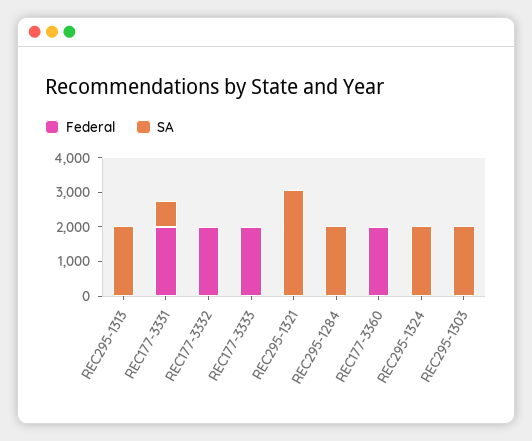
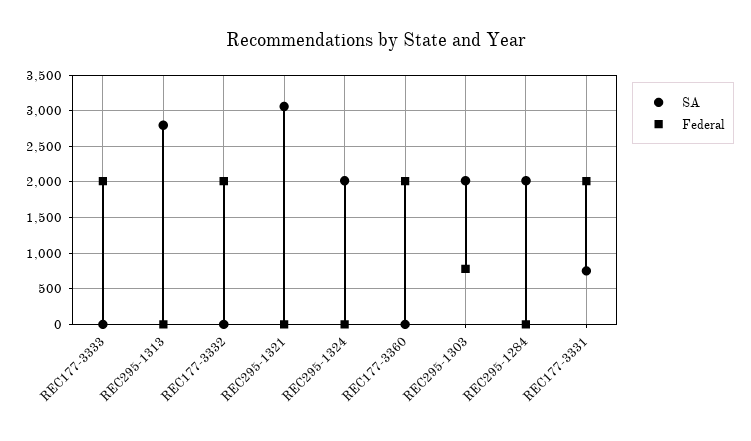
  {
    "Federal": {
      "REC295-1313": 0,
      "REC177-3331": 2000,
      "REC177-3332": 2000,
      "REC177-3333": 2000,
      "REC295-1321": 0,
      "REC295-1284": 0,
      "REC177-3360": 2000,
      "REC295-1324": 0,
-     "REC295-1303": 0
+     "REC295-1303": 800
    },
    "SA": {
-     "REC295-1313": 2000,
+     "REC295-1313": 2800,
      "REC177-3331": 800,
      "REC177-3332": 0,
      "REC177-3333": 0,
      "REC295-1321": 3100,
      "REC295-1284": 2000,
      "REC177-3360": 0,
      "REC295-1324": 2000,
      "REC295-1303": 2000
    }
  }

